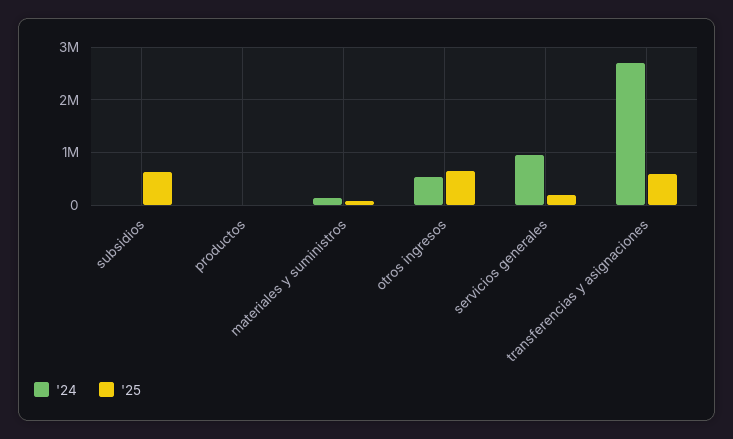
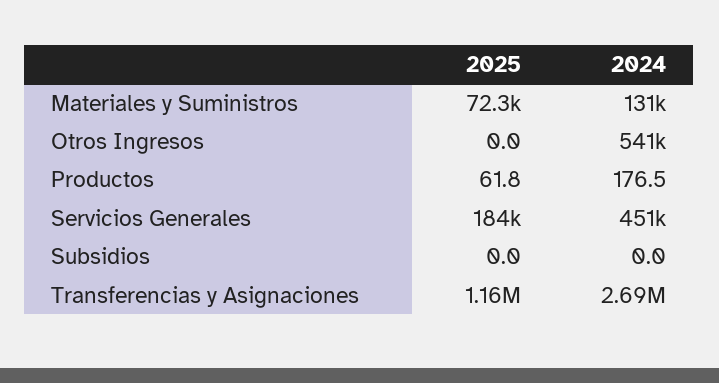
  {
    "'24": {
      "subsidios": 0,
      "productos": 176.5,
      "materiales y suministros": 131000,
      "otros ingresos": 541000,
-     "servicios generales": 1000000,
+     "servicios generales": 451000,
      "transferencias y asignaciones": 2690000
    },
    "'25": {
-     "subsidios": 600000,
+     "subsidios": 0,
      "productos": 61.8,
      "materiales y suministros": 72300,
-     "otros ingresos": 600000,
+     "otros ingresos": 0,
      "servicios generales": 184000,
-     "transferencias y asignaciones": 600000
+     "transferencias y asignaciones": 1160000
    }
  }

